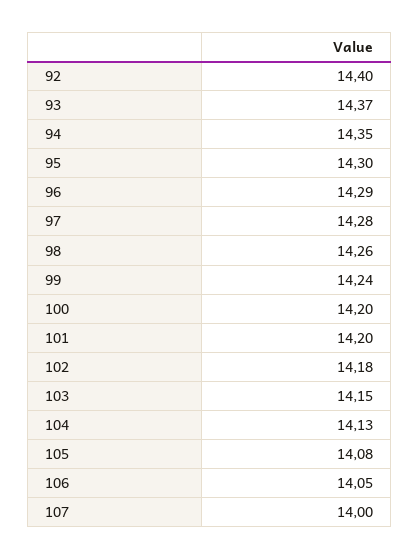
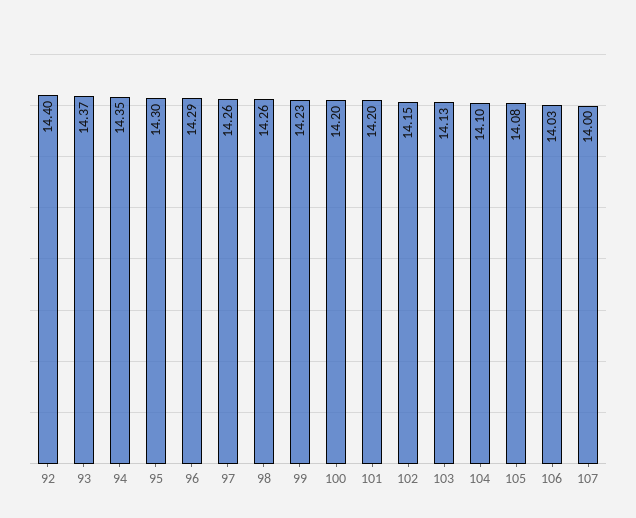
  {
    "92": 14.4,
    "93": 14.37,
    "94": 14.35,
    "95": 14.3,
    "96": 14.29,
-   "97": 14.28,
+   "97": 14.26,
    "98": 14.26,
-   "99": 14.24,
+   "99": 14.23,
    "100": 14.2,
    "101": 14.2,
-   "102": 14.18,
+   "102": 14.15,
-   "103": 14.15,
+   "103": 14.13,
-   "104": 14.13,
+   "104": 14.1,
    "105": 14.08,
-   "106": 14.05,
+   "106": 14.03,
    "107": 14
  }

